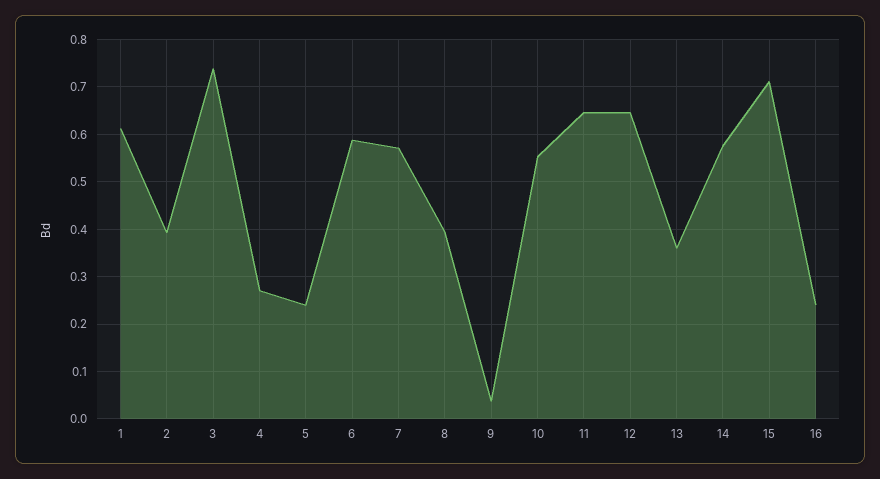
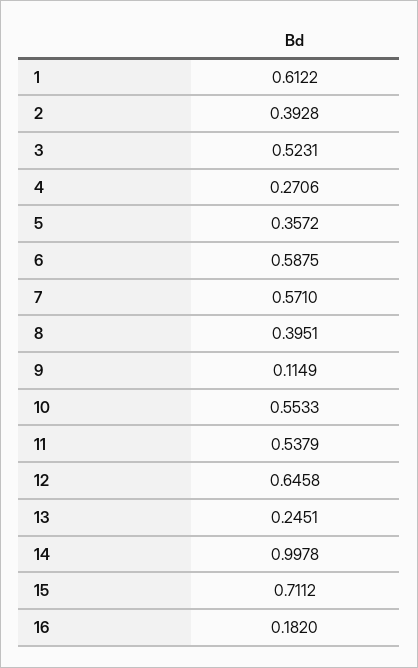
  {
    "1": 0.6122,
    "2": 0.3928,
-   "3": 0.74,
+   "3": 0.5231,
    "4": 0.2706,
-   "5": 0.24,
+   "5": 0.3572,
    "6": 0.5875,
    "7": 0.571,
    "8": 0.3951,
-   "9": 0.04,
+   "9": 0.1149,
    "10": 0.5533,
-   "11": 0.64,
+   "11": 0.5379,
    "12": 0.6458,
-   "13": 0.36,
+   "13": 0.2451,
-   "14": 0.58,
+   "14": 0.9978,
    "15": 0.7112,
-   "16": 0.24
+   "16": 0.182
  }

